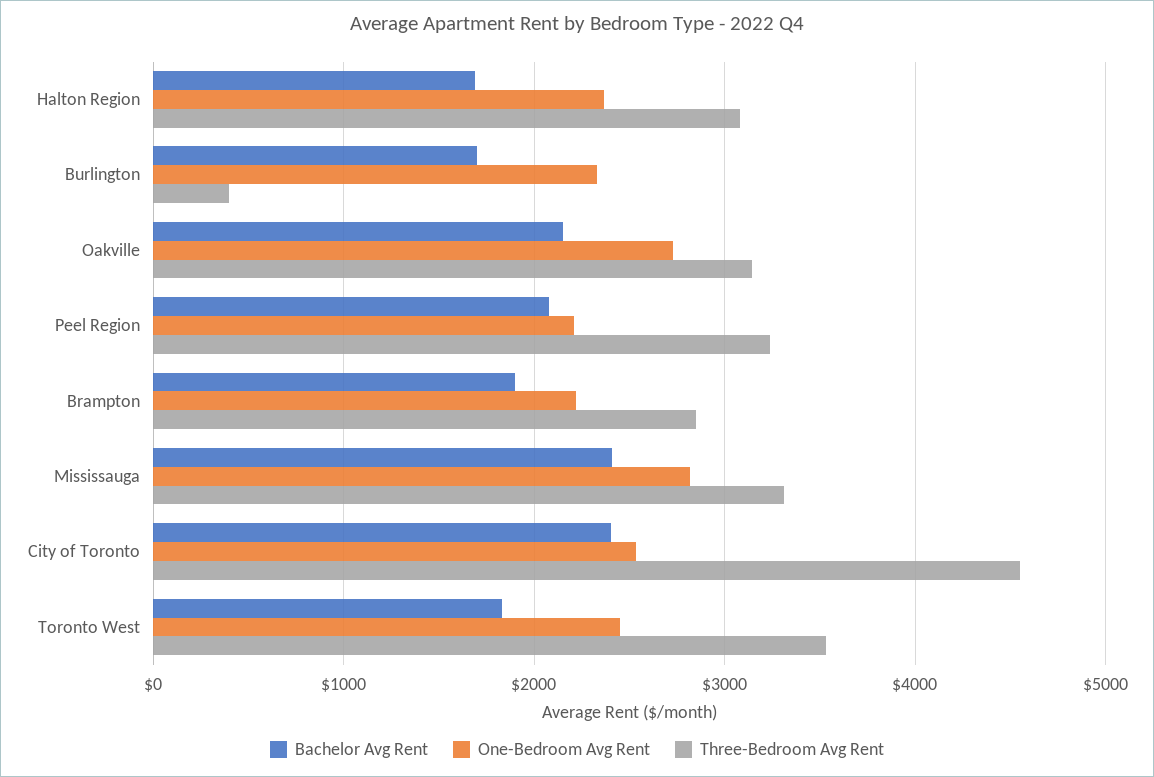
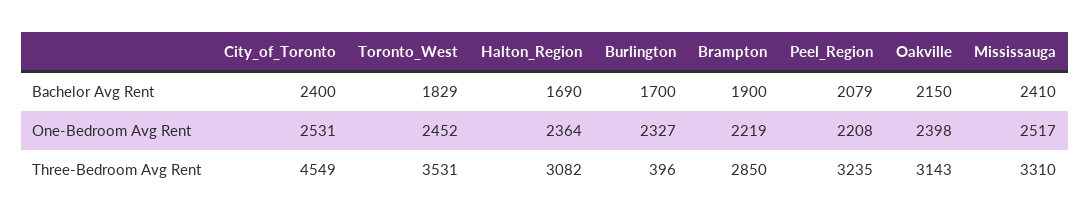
  {
    "Bachelor Avg Rent": {
      "Halton Region": 1690,
      "Burlington": 1700,
      "Oakville": 2150,
      "Peel Region": 2079,
      "Brampton": 1900,
      "Mississauga": 2410,
      "City of Toronto": 2400,
      "Toronto West": 1829
    },
    "One-Bedroom Avg Rent": {
      "Halton Region": 2364,
      "Burlington": 2327,
-     "Oakville": 2700,
+     "Oakville": 2398,
      "Peel Region": 2208,
      "Brampton": 2219,
-     "Mississauga": 2800,
+     "Mississauga": 2517,
      "City of Toronto": 2531,
      "Toronto West": 2452
    },
    "Three-Bedroom Avg Rent": {
      "Halton Region": 3082,
      "Burlington": 396,
      "Oakville": 3143,
      "Peel Region": 3235,
      "Brampton": 2850,
      "Mississauga": 3310,
      "City of Toronto": 4549,
      "Toronto West": 3531
    }
  }

